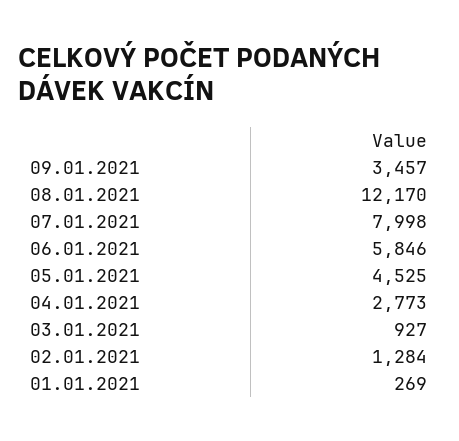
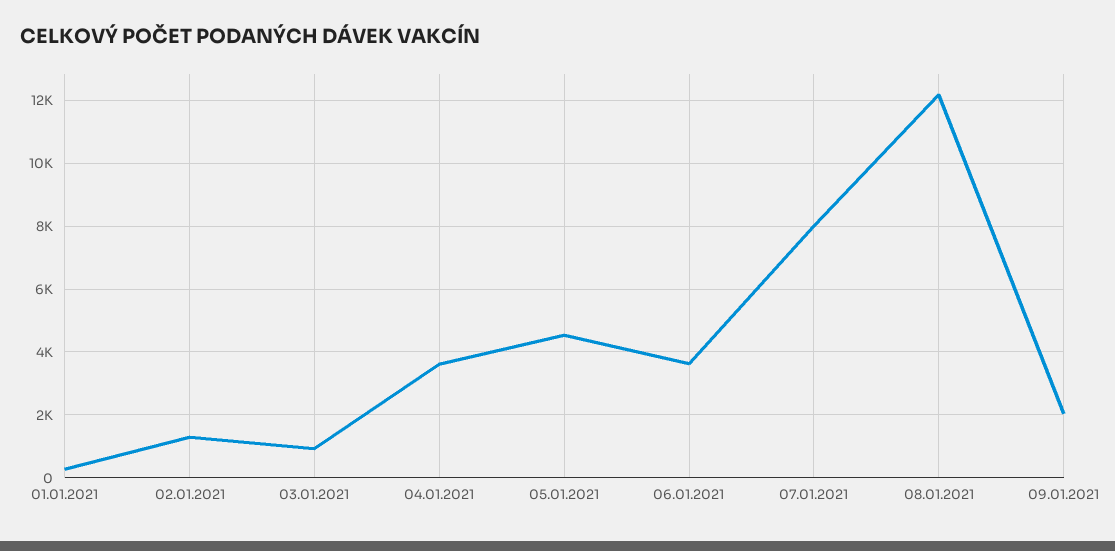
  {
-   "09.01.2021": 3457,
+   "09.01.2021": 2000,
    "08.01.2021": 12170,
    "07.01.2021": 7998,
-   "06.01.2021": 5846,
+   "06.01.2021": 3600,
    "05.01.2021": 4525,
-   "04.01.2021": 2773,
+   "04.01.2021": 3600,
    "03.01.2021": 927,
    "02.01.2021": 1284,
    "01.01.2021": 269
  }

